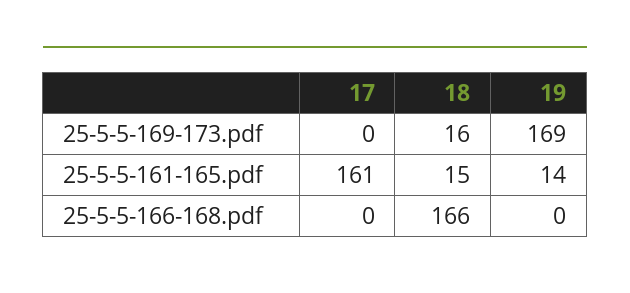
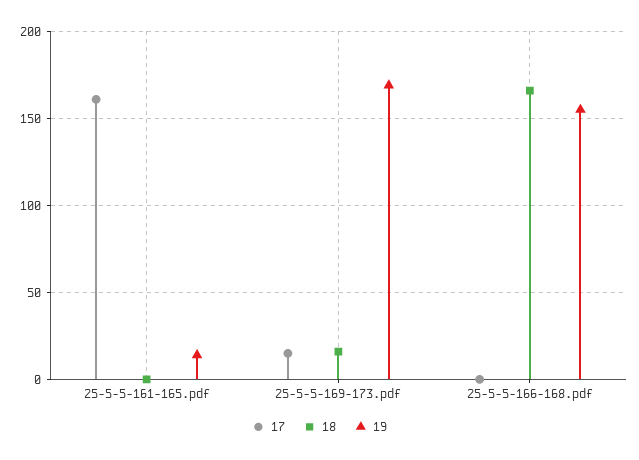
  {
    "17": {
-     "25-5-5-169-173.pdf": 0,
+     "25-5-5-169-173.pdf": 15,
      "25-5-5-161-165.pdf": 161,
      "25-5-5-166-168.pdf": 0
    },
    "18": {
      "25-5-5-169-173.pdf": 16,
-     "25-5-5-161-165.pdf": 15,
+     "25-5-5-161-165.pdf": 0,
      "25-5-5-166-168.pdf": 166
    },
    "19": {
      "25-5-5-169-173.pdf": 169,
      "25-5-5-161-165.pdf": 14,
-     "25-5-5-166-168.pdf": 0
+     "25-5-5-166-168.pdf": 155
    }
  }

